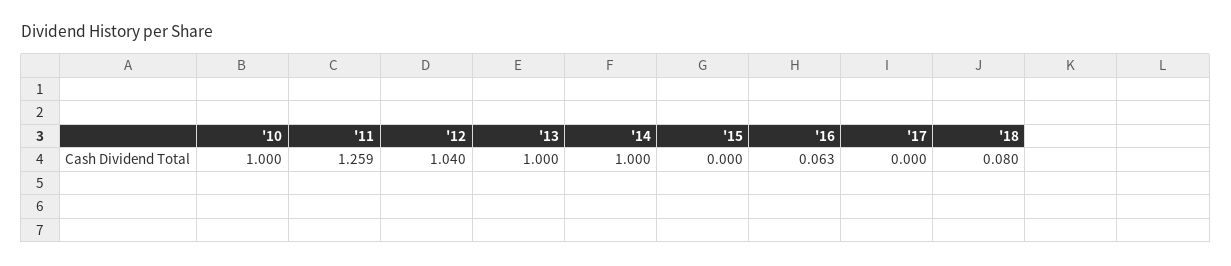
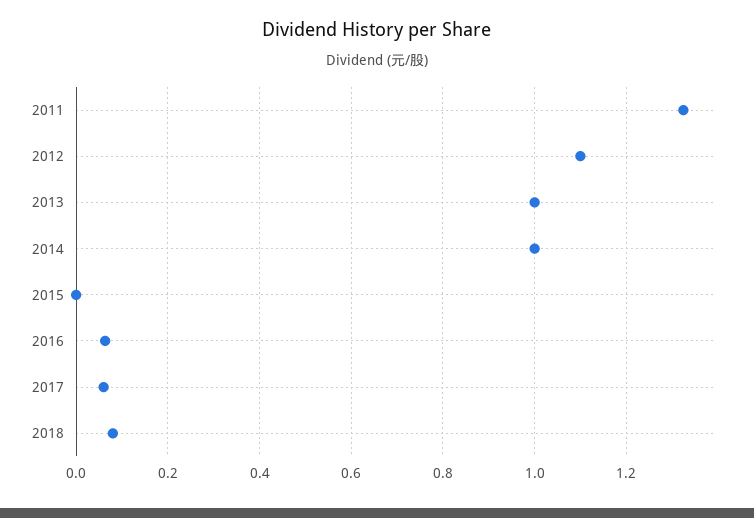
  {
-   "'10": 1,
-   "'11": 1.259,
+   "'11": 1.32,
-   "'12": 1.04,
+   "'12": 1.1,
    "'13": 1,
    "'14": 1,
    "'15": 0,
    "'16": 0.063,
-   "'17": 0,
+   "'17": 0.06,
    "'18": 0.08
  }

